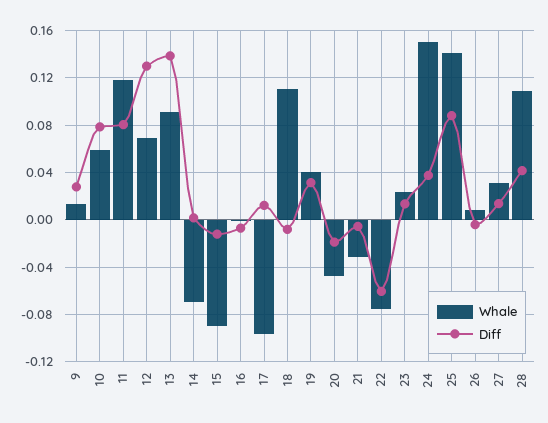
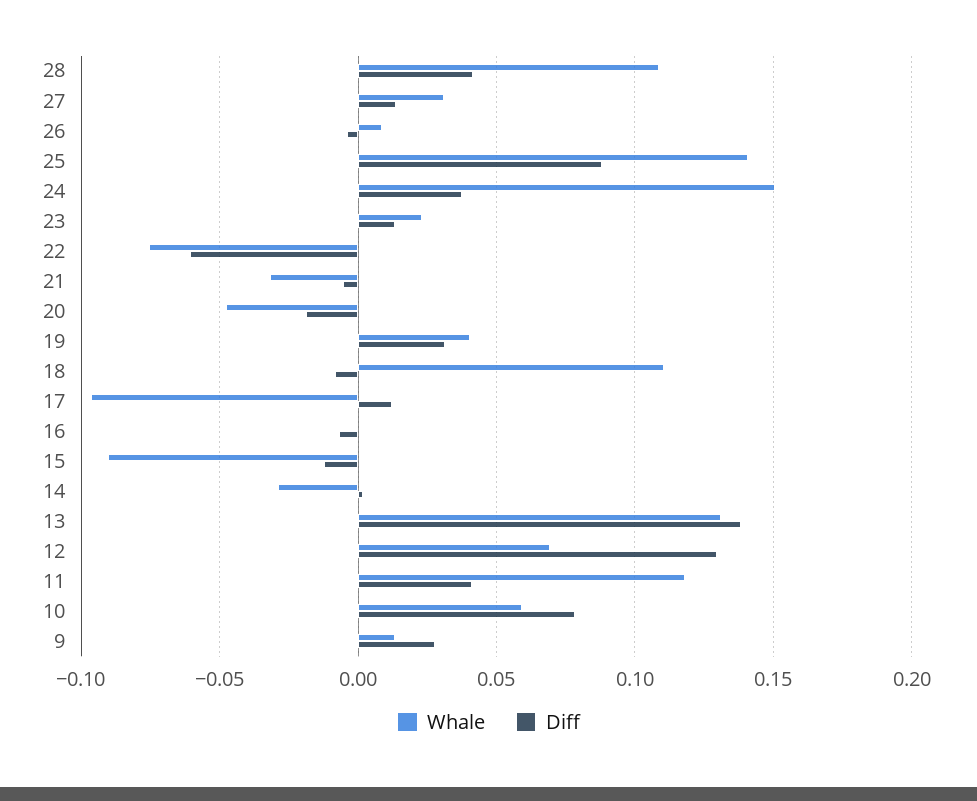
  {
    "Whale": {
      "9": 0.015,
      "10": 0.06,
      "11": 0.12,
      "12": 0.07,
-     "13": 0.09,
+     "13": 0.13,
-     "14": -0.07,
+     "14": -0.03,
      "15": -0.09,
      "16": 0,
      "17": -0.095,
      "18": 0.11,
      "19": 0.04,
      "20": -0.05,
      "21": -0.03,
      "22": -0.075,
      "23": 0.025,
      "24": 0.15,
      "25": 0.14,
      "26": 0.01,
      "27": 0.03,
      "28": 0.11
    },
    "Diff": {
      "9": 0.03,
      "10": 0.08,
-     "11": 0.08,
+     "11": 0.04,
      "12": 0.13,
      "13": 0.14,
      "14": 0,
      "15": -0.01,
      "16": -0.005,
      "17": 0.01,
      "18": -0.01,
      "19": 0.03,
      "20": -0.02,
      "21": -0.005,
      "22": -0.06,
      "23": 0.015,
      "24": 0.04,
      "25": 0.09,
      "26": -0.005,
      "27": 0.015,
      "28": 0.04
    }
  }

